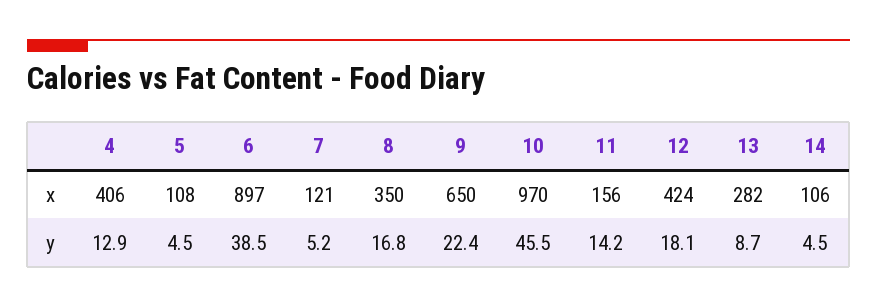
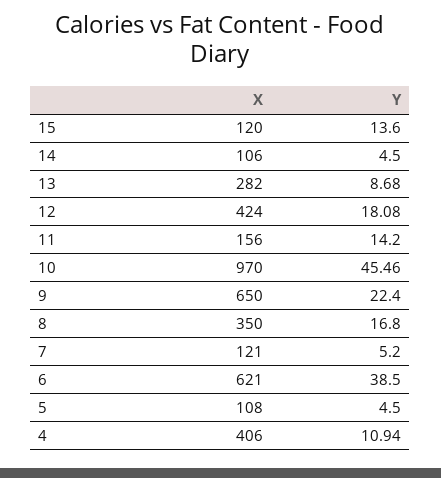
  {
    "4": {
      "x": 406,
-     "y": 12.9
+     "y": 10.94
    },
    "5": {
      "x": 108,
      "y": 4.5
    },
    "6": {
-     "x": 897,
+     "x": 621,
      "y": 38.5
    },
    "7": {
      "x": 121,
      "y": 5.2
    },
    "8": {
      "x": 350,
      "y": 16.8
    },
    "9": {
      "x": 650,
      "y": 22.4
    },
    "10": {
      "x": 970,
      "y": 45.46
    },
    "11": {
      "x": 156,
      "y": 14.2
    },
    "12": {
      "x": 424,
      "y": 18.08
    },
    "13": {
      "x": 282,
      "y": 8.68
    },
    "14": {
      "x": 106,
      "y": 4.5
-   }
+   },
+   "15": {
+     "x": 120,
+     "y": 13.6
+   }
  }

